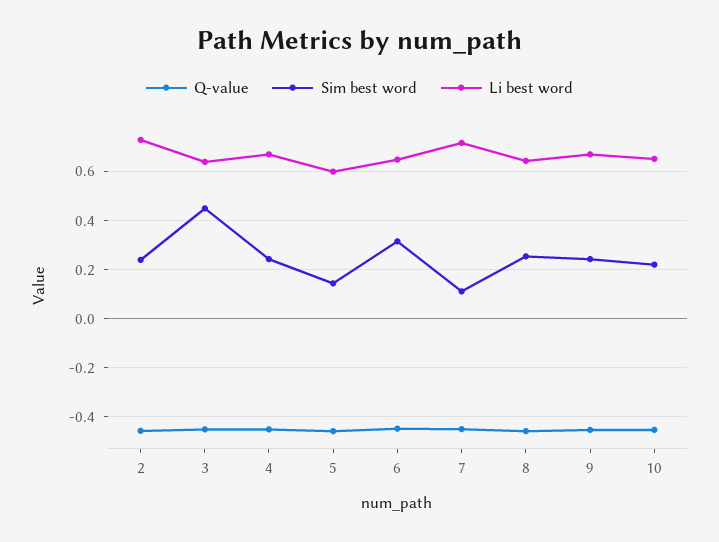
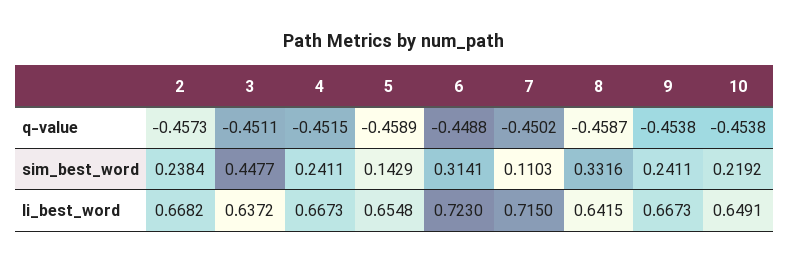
  {
    "Q-value": {
      "2": -0.4573,
      "3": -0.4511,
      "4": -0.4515,
      "5": -0.4589,
      "6": -0.4488,
      "7": -0.4502,
      "8": -0.4587,
      "9": -0.4538,
      "10": -0.4538
    },
    "Sim best word": {
      "2": 0.2384,
      "3": 0.4477,
      "4": 0.2411,
      "5": 0.1429,
      "6": 0.3141,
      "7": 0.1103,
-     "8": 0.25,
+     "8": 0.3316,
      "9": 0.2411,
      "10": 0.2192
    },
    "Li best word": {
-     "2": 0.725,
+     "2": 0.6682,
      "3": 0.6372,
      "4": 0.6673,
-     "5": 0.6,
+     "5": 0.6548,
-     "6": 0.65,
+     "6": 0.723,
      "7": 0.715,
      "8": 0.6415,
      "9": 0.6673,
      "10": 0.6491
    }
  }

